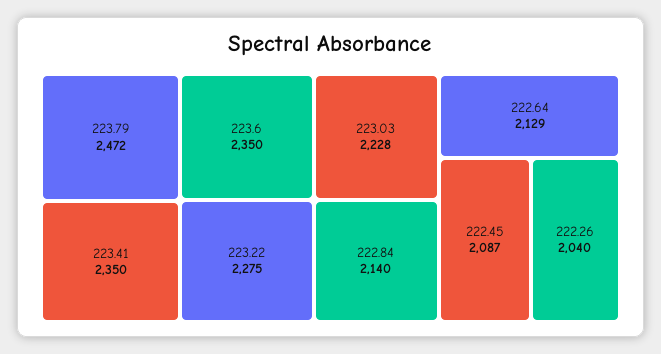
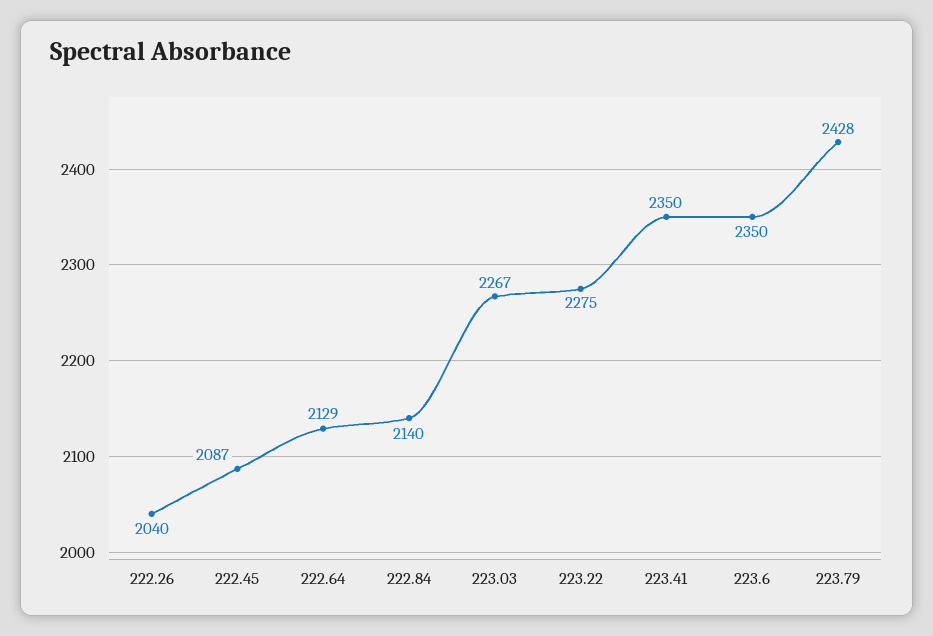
  {
-   "223.79": 2472,
+   "223.79": 2428,
    "223.41": 2350,
    "223.6": 2350,
    "223.22": 2275,
-   "223.03": 2228,
+   "223.03": 2267,
    "222.84": 2140,
    "222.64": 2129,
    "222.45": 2087,
    "222.26": 2040
  }

